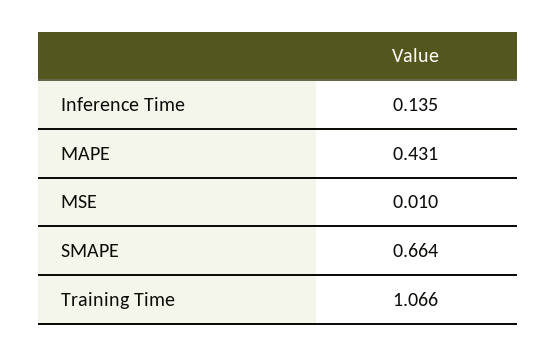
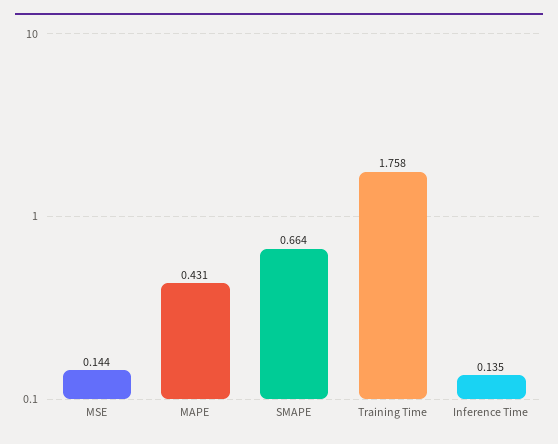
  {
    "Inference Time": 0.135,
    "MAPE": 0.431,
-   "MSE": 0.01,
+   "MSE": 0.144,
    "SMAPE": 0.664,
-   "Training Time": 1.066
+   "Training Time": 1.758
  }

